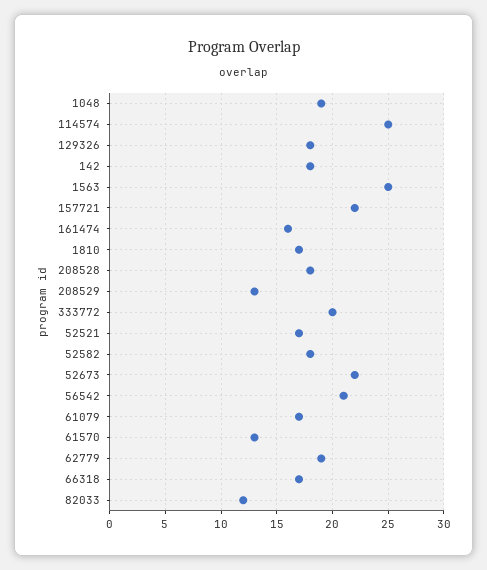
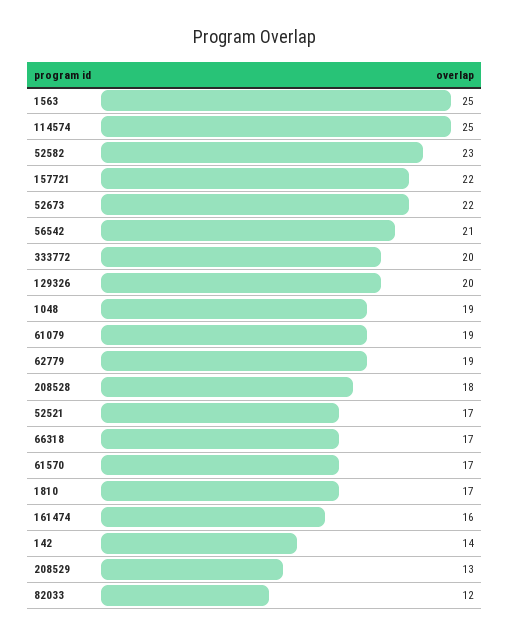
  {
    "1048": 19,
    "114574": 25,
-   "129326": 18,
+   "129326": 20,
-   "142": 18,
+   "142": 14,
    "1563": 25,
    "157721": 22,
    "161474": 16,
    "1810": 17,
    "208528": 18,
    "208529": 13,
    "333772": 20,
    "52521": 17,
-   "52582": 18,
+   "52582": 23,
    "52673": 22,
    "56542": 21,
-   "61079": 17,
+   "61079": 19,
-   "61570": 13,
+   "61570": 17,
    "62779": 19,
    "66318": 17,
    "82033": 12
  }

